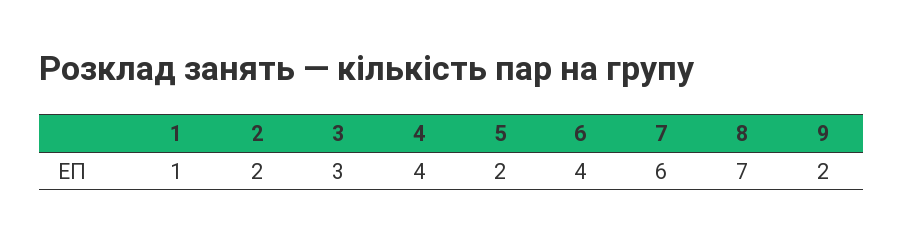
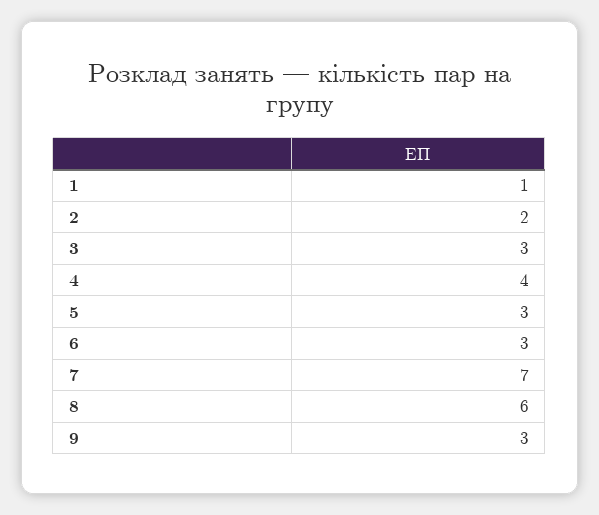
  {
    "1": 1,
    "2": 2,
    "3": 3,
    "4": 4,
-   "5": 2,
+   "5": 3,
-   "6": 4,
+   "6": 3,
-   "7": 6,
+   "7": 7,
-   "8": 7,
+   "8": 6,
-   "9": 2
+   "9": 3
  }

